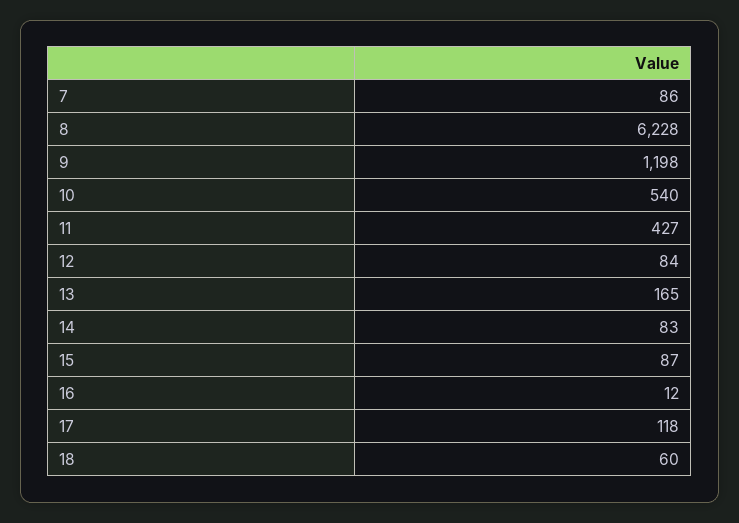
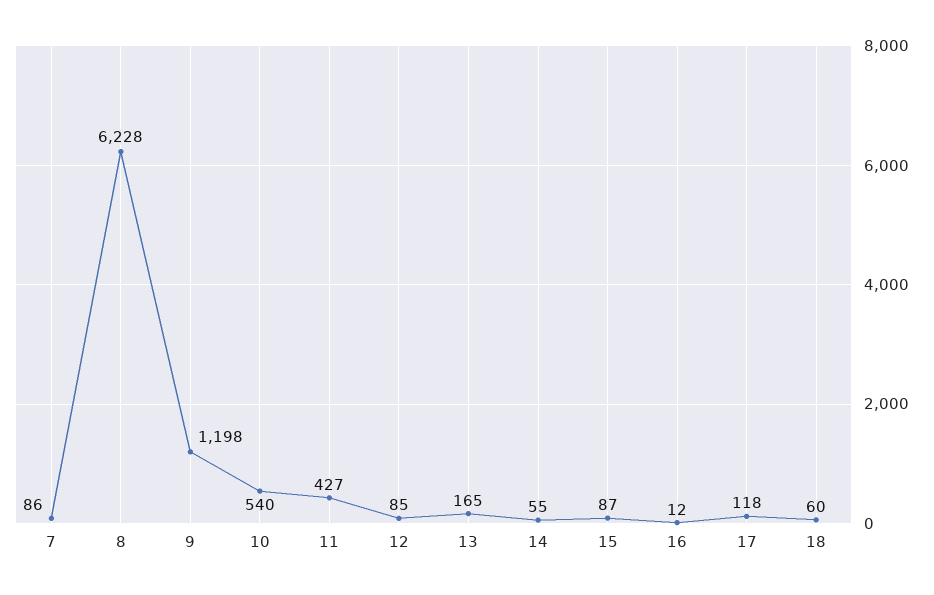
  {
    "7": 86,
    "8": 6228,
    "9": 1198,
    "10": 540,
    "11": 427,
-   "12": 84,
+   "12": 85,
    "13": 165,
-   "14": 83,
+   "14": 55,
    "15": 87,
    "16": 12,
    "17": 118,
    "18": 60
  }

